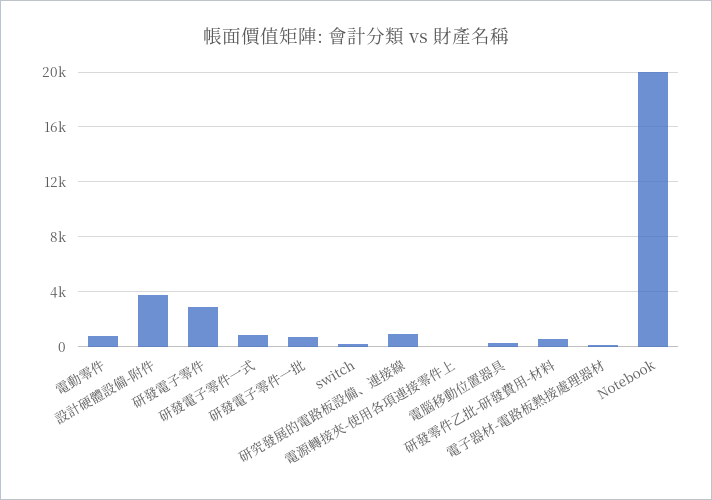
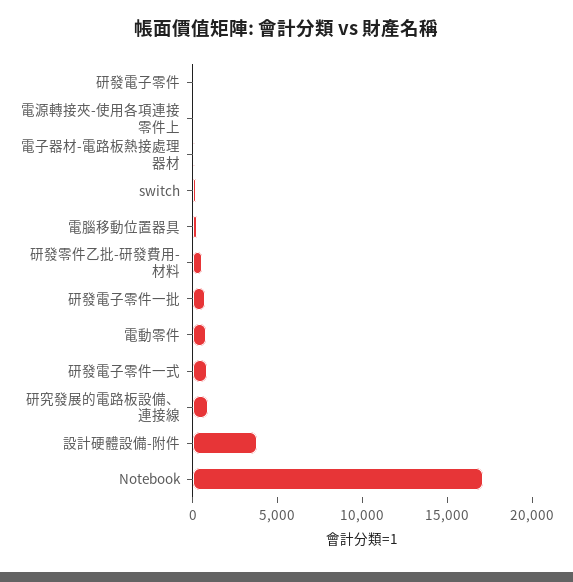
  {
    "電動零件": 1000,
    "設計硬體設備-附件": 4000,
-   "研發電子零件": 3000,
+   "研發電子零件": 0,
    "研發電子零件一式": 1000,
    "研發電子零件一批": 500,
    "switch": 0,
    "研究發展的電路板設備、連接線": 1000,
    "電源轉接夾-使用各項連接零件上": 0,
    "電腦移動位置器具": 500,
    "研發零件乙批-研發費用-材料": 500,
    "電子器材-電路板熱接處理器材": 0,
-   "Notebook": 20000
+   "Notebook": 17000
  }

